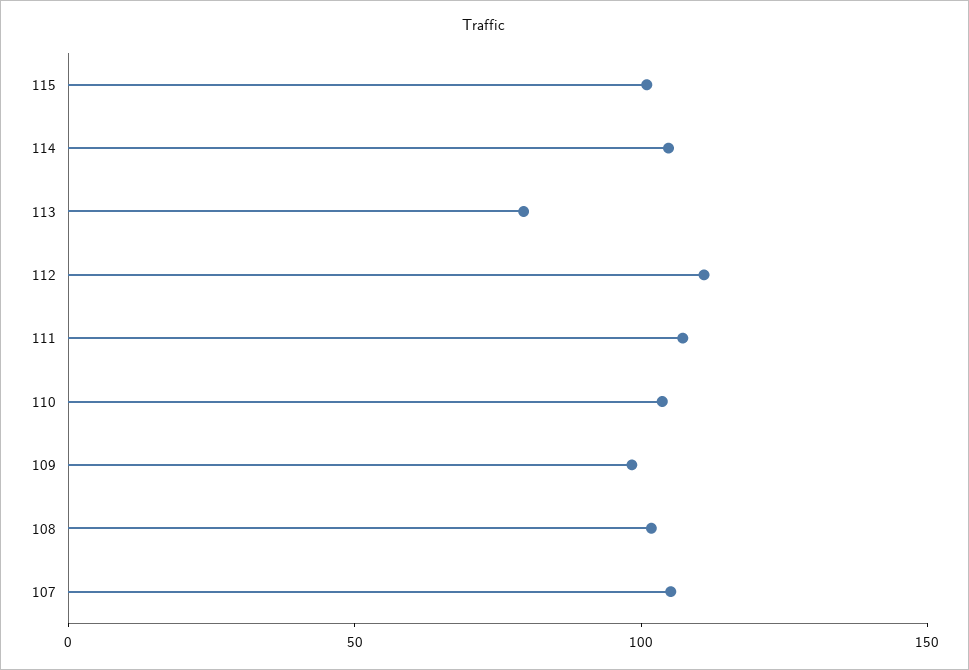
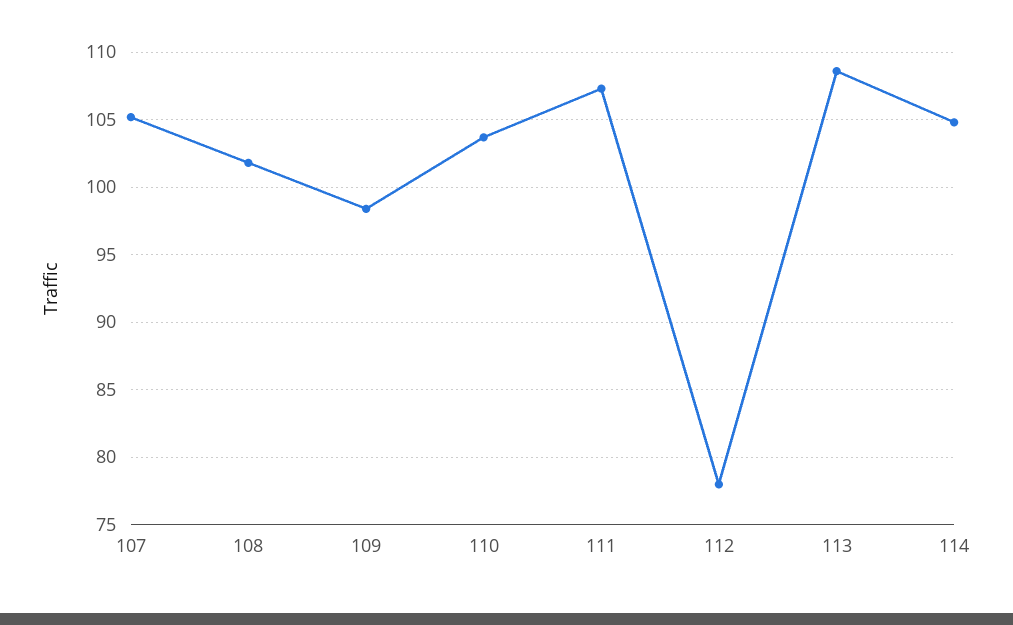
  {
-   "115": 100,
    "114": 105,
-   "113": 80,
+   "113": 108.5,
-   "112": 110,
+   "112": 78,
    "111": 107.5,
    "110": 103.5,
    "109": 98.5,
    "108": 102,
    "107": 105
  }

